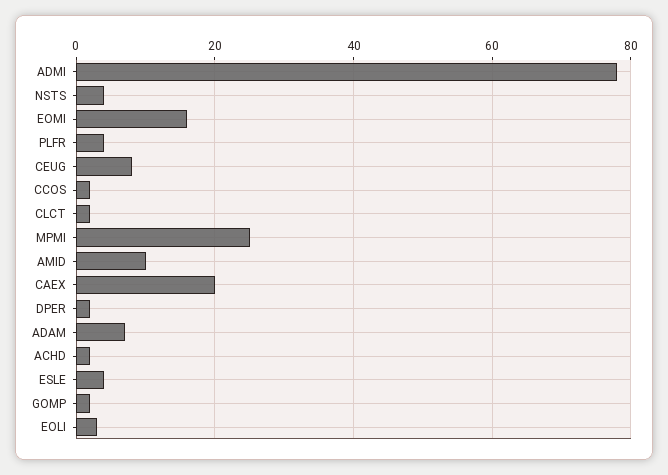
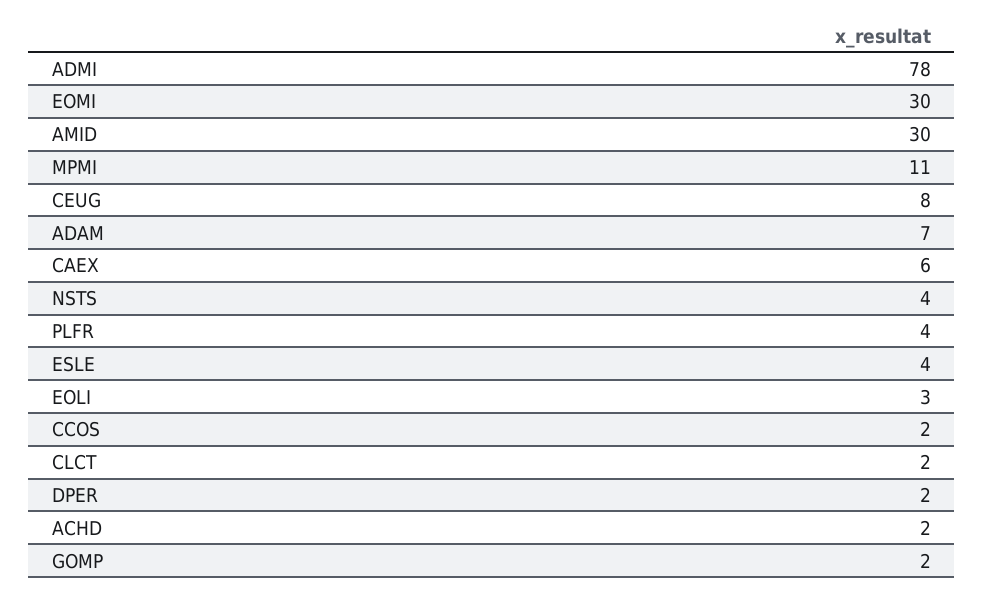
  {
    "ADMI": 78,
    "NSTS": 4,
-   "EOMI": 15,
+   "EOMI": 30,
    "PLFR": 4,
    "CEUG": 8,
    "CCOS": 2,
    "CLCT": 2,
-   "MPMI": 25,
+   "MPMI": 11,
-   "AMID": 10,
+   "AMID": 30,
-   "CAEX": 20,
+   "CAEX": 6,
    "DPER": 2,
    "ADAM": 7,
    "ACHD": 2,
    "ESLE": 4,
    "GOMP": 2,
    "EOLI": 3
  }

